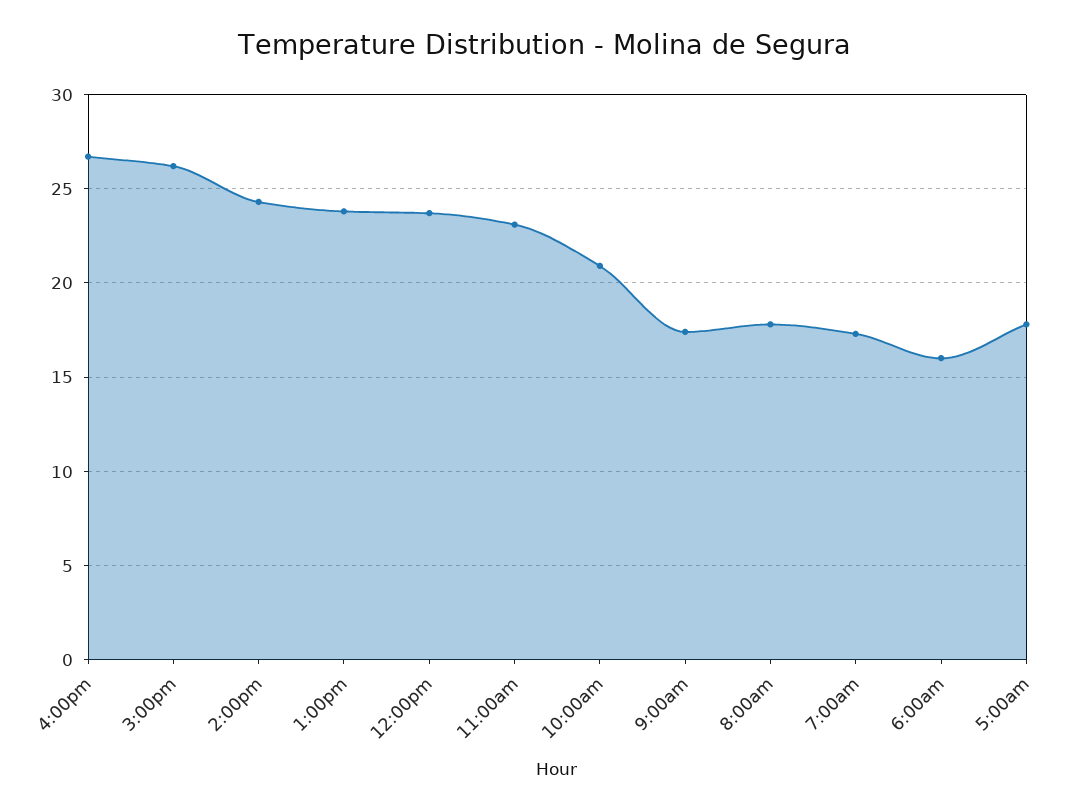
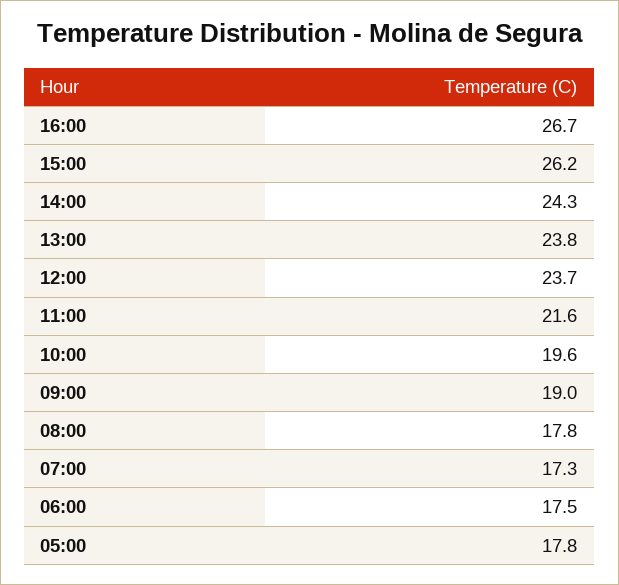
  {
    "4:00pm": 26.7,
    "3:00pm": 26.2,
    "2:00pm": 24.3,
    "1:00pm": 23.8,
    "12:00pm": 23.7,
-   "11:00am": 23,
+   "11:00am": 21.6,
-   "10:00am": 21,
+   "10:00am": 19.6,
-   "9:00am": 17.5,
+   "9:00am": 19,
    "8:00am": 17.8,
    "7:00am": 17.3,
-   "6:00am": 16,
+   "6:00am": 17.5,
    "5:00am": 17.8
  }

